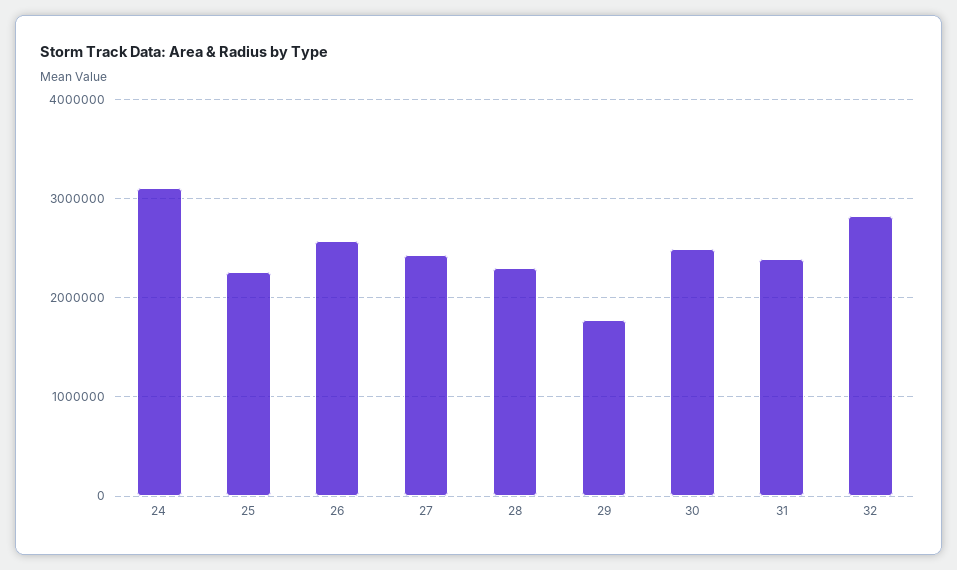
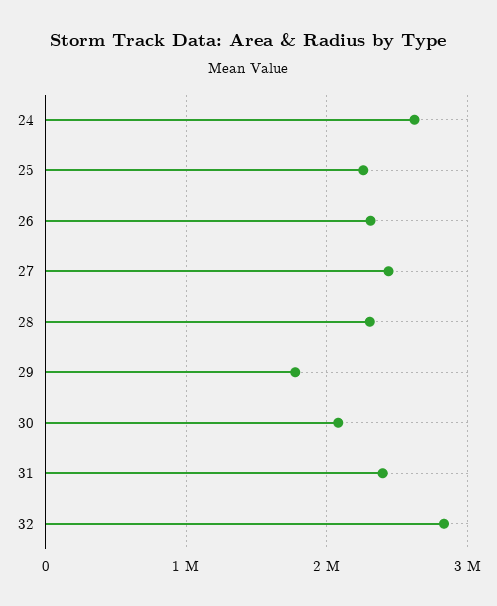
  {
-   "24": 3100000,
+   "24": 2600000,
    "25": 2300000,
-   "26": 2600000,
+   "26": 2300000,
    "27": 2400000,
    "28": 2300000,
    "29": 1800000,
-   "30": 2500000,
+   "30": 2100000,
    "31": 2400000,
    "32": 2800000
  }

